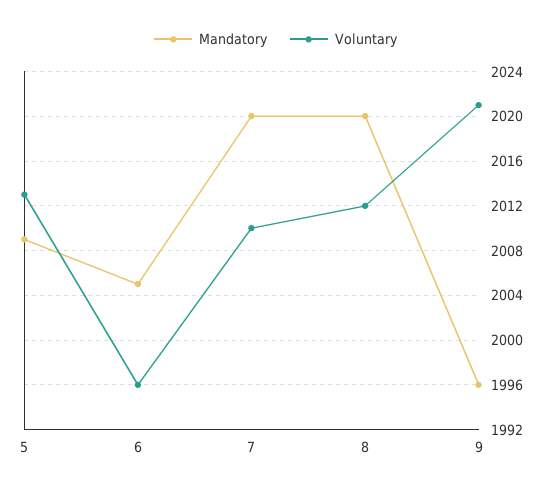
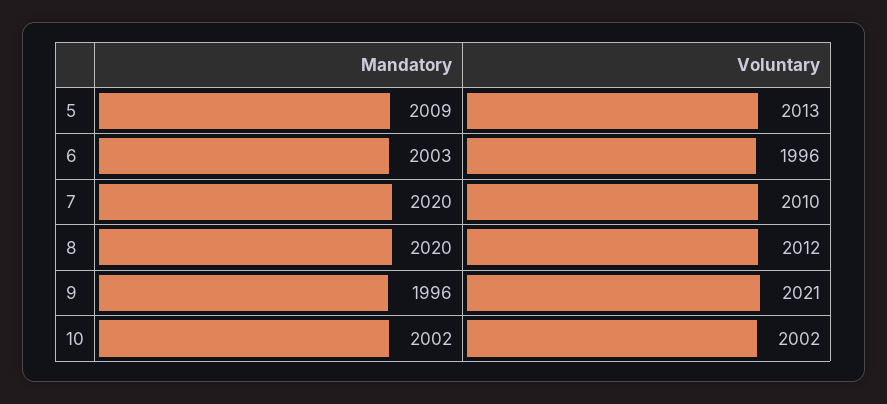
  {
    "Mandatory": {
      "5": 2009,
-     "6": 2005,
+     "6": 2003,
      "7": 2020,
      "8": 2020,
-     "9": 1996
+     "9": 1996,
+     "10": 2002
    },
    "Voluntary": {
      "5": 2013,
      "6": 1996,
      "7": 2010,
      "8": 2012,
-     "9": 2021
+     "9": 2021,
+     "10": 2002
    }
  }

